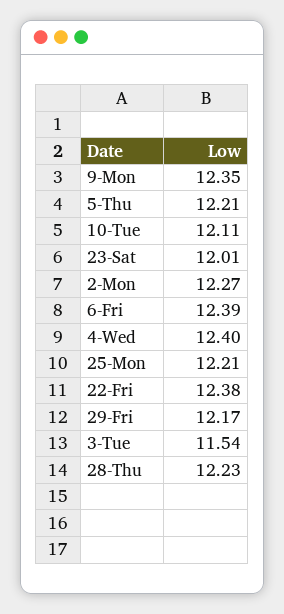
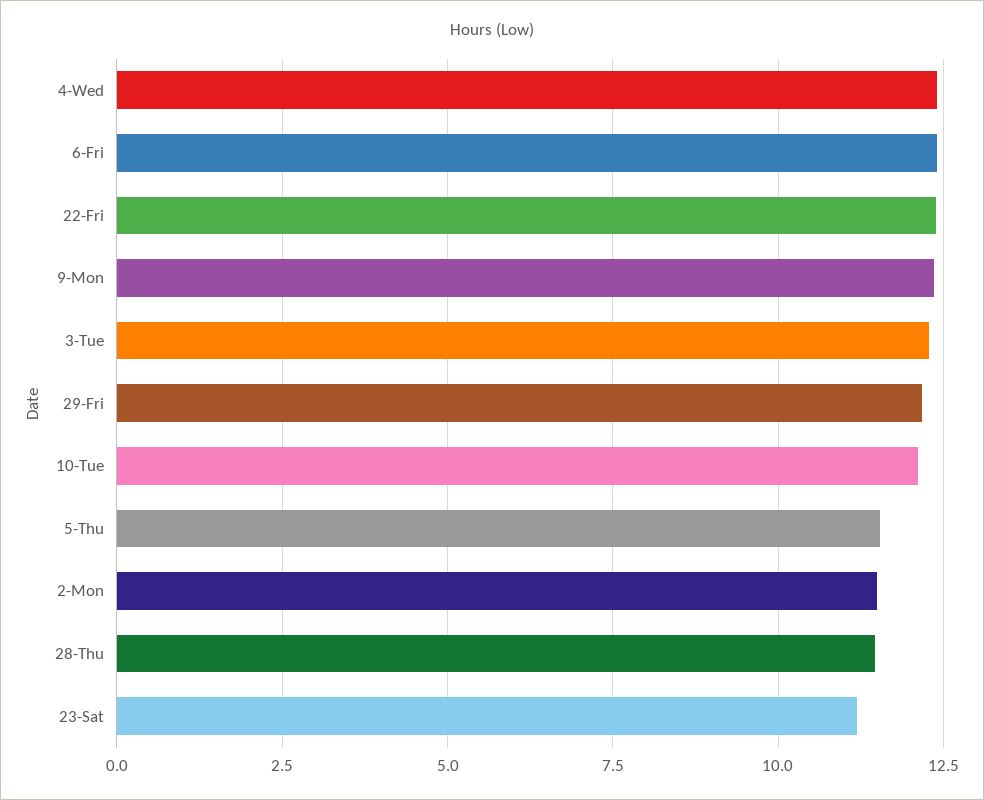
  {
    "9-Mon": 12.35,
-   "5-Thu": 12.21,
+   "5-Thu": 11.5,
    "10-Tue": 12.11,
-   "23-Sat": 12.01,
+   "23-Sat": 11.25,
-   "2-Mon": 12.27,
+   "2-Mon": 11.5,
    "6-Fri": 12.39,
    "4-Wed": 12.4,
-   "25-Mon": 12.21,
    "22-Fri": 12.38,
    "29-Fri": 12.17,
-   "3-Tue": 11.54,
+   "3-Tue": 12.25,
-   "28-Thu": 12.23
+   "28-Thu": 11.5
  }

